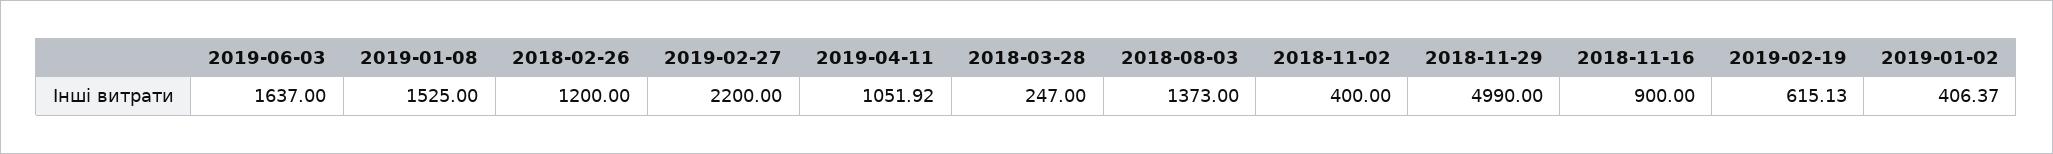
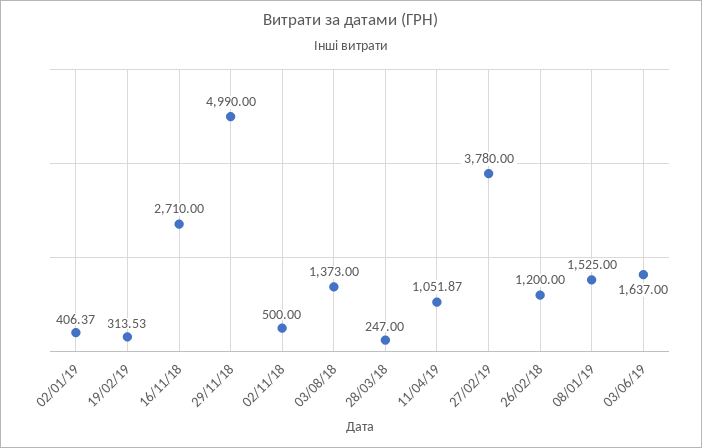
  {
    "2019-06-03": 1637,
    "2019-01-08": 1525,
    "2018-02-26": 1200,
-   "2019-02-27": 2200,
+   "2019-02-27": 3780,
-   "2019-04-11": 1051.92,
+   "2019-04-11": 1051.87,
    "2018-03-28": 247,
    "2018-08-03": 1373,
-   "2018-11-02": 400,
+   "2018-11-02": 500,
    "2018-11-29": 4990,
-   "2018-11-16": 900,
+   "2018-11-16": 2710,
-   "2019-02-19": 615.13,
+   "2019-02-19": 313.53,
    "2019-01-02": 406.37
  }

